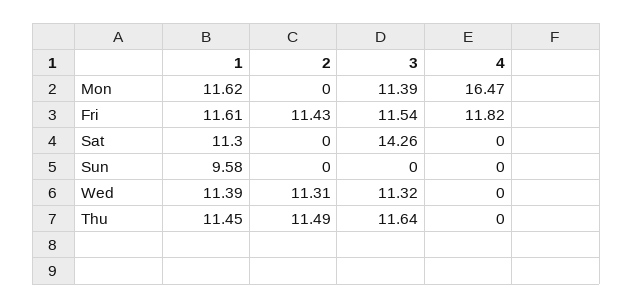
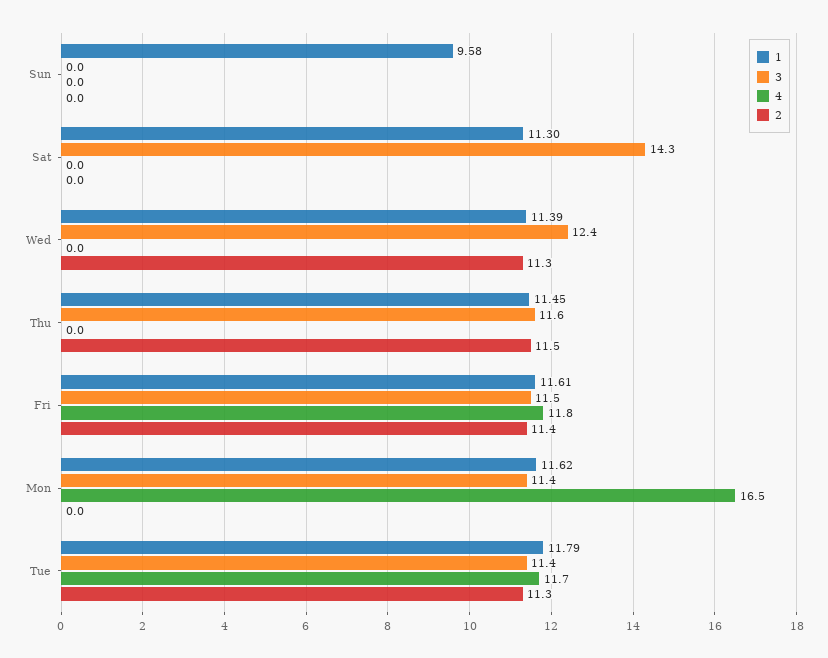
  {
    "1": {
      "Mon": 11.62,
      "Fri": 11.61,
      "Sat": 11.3,
      "Sun": 9.58,
      "Wed": 11.39,
-     "Thu": 11.45
+     "Thu": 11.45,
+     "Tue": 11.79
    },
    "2": {
      "Mon": 0,
      "Fri": 11.43,
      "Sat": 0,
      "Sun": 0,
      "Wed": 11.31,
-     "Thu": 11.49
+     "Thu": 11.49,
+     "Tue": 11.3
    },
    "3": {
      "Mon": 11.39,
      "Fri": 11.54,
      "Sat": 14.26,
      "Sun": 0,
-     "Wed": 11.32,
+     "Wed": 12.4,
-     "Thu": 11.64
+     "Thu": 11.64,
+     "Tue": 11.4
    },
    "4": {
      "Mon": 16.47,
      "Fri": 11.82,
      "Sat": 0,
      "Sun": 0,
      "Wed": 0,
-     "Thu": 0
+     "Thu": 0,
+     "Tue": 11.7
    }
  }

